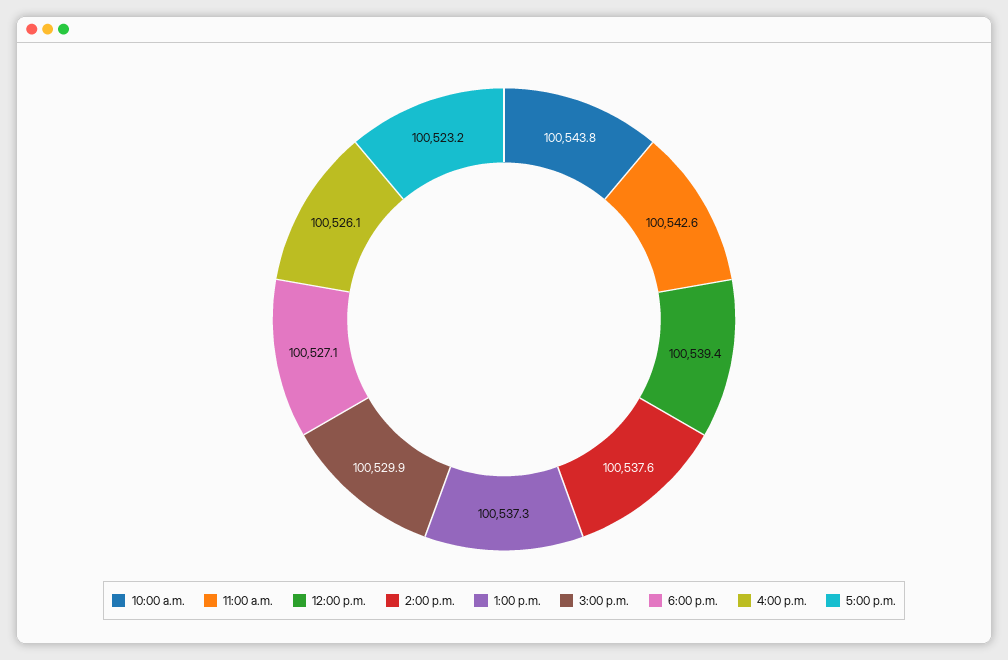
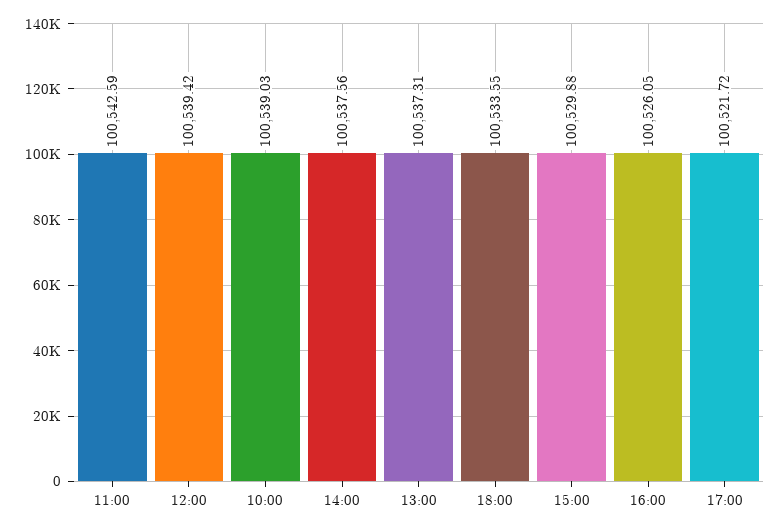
  {
-   "10:00 a.m.": 100543.8,
+   "10:00 a.m.": 100539.03,
    "11:00 a.m.": 100542.59,
    "12:00 p.m.": 100539.42,
    "2:00 p.m.": 100537.56,
    "1:00 p.m.": 100537.31,
    "3:00 p.m.": 100529.88,
-   "6:00 p.m.": 100527.1,
+   "6:00 p.m.": 100533.55,
    "4:00 p.m.": 100526.05,
-   "5:00 p.m.": 100523.2
+   "5:00 p.m.": 100521.72
  }

